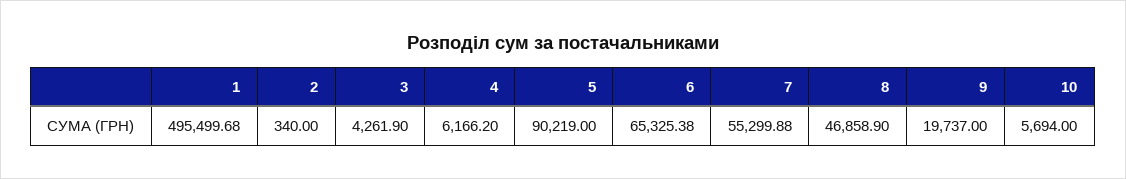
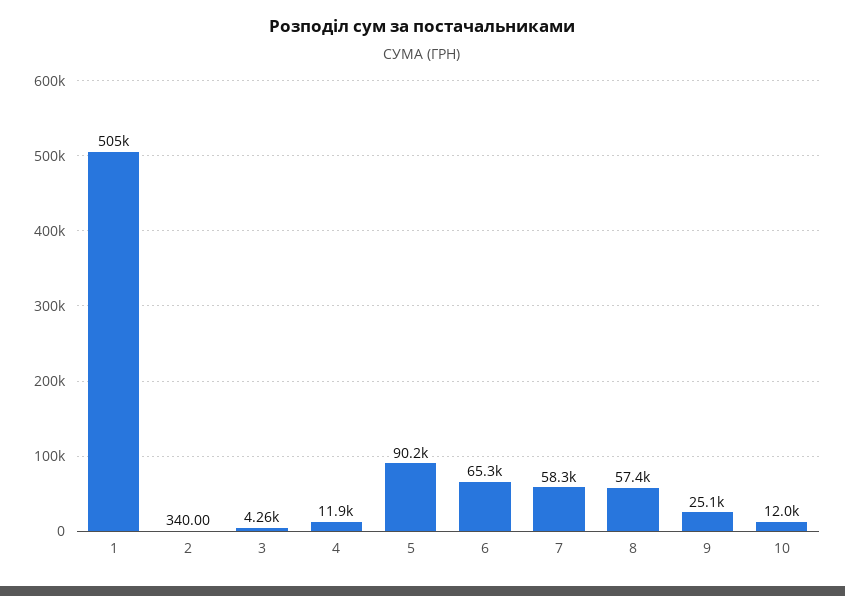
  {
-   "1": 495499.68,
+   "1": 505000,
    "2": 340,
    "3": 4261.9,
-   "4": 6166.2,
+   "4": 11900,
    "5": 90219,
    "6": 65325.38,
-   "7": 55299.88,
+   "7": 58300,
-   "8": 46858.9,
+   "8": 57400,
-   "9": 19737,
+   "9": 25100,
-   "10": 5694
+   "10": 12000
  }

